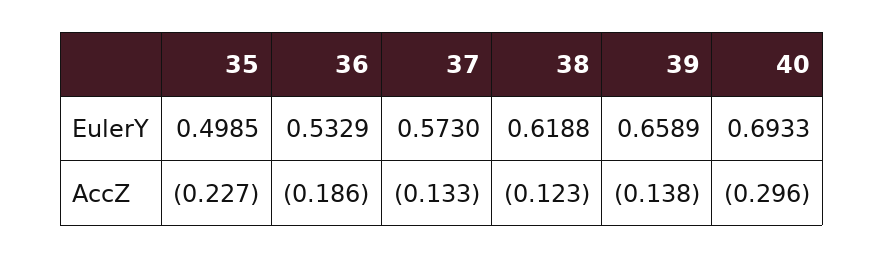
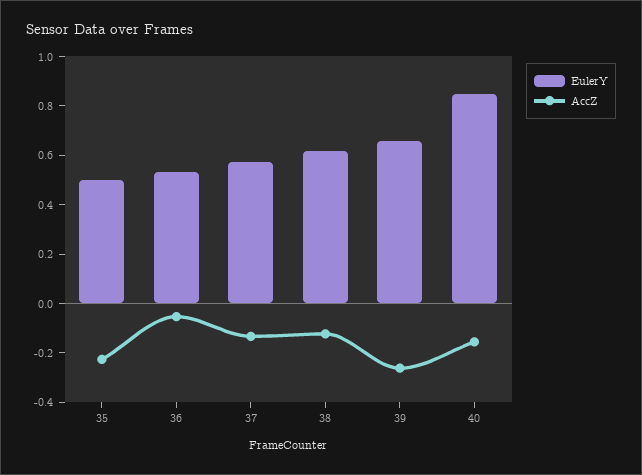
  {
    "EulerY": {
      "35": 0.4985,
      "36": 0.5329,
      "37": 0.573,
      "38": 0.6188,
      "39": 0.6589,
-     "40": 0.6933
+     "40": 0.85
    },
    "AccZ": {
      "35": -0.227,
-     "36": -0.186,
+     "36": -0.05,
      "37": -0.133,
      "38": -0.123,
-     "39": -0.138,
+     "39": -0.25,
-     "40": -0.296
+     "40": -0.15
    }
  }

